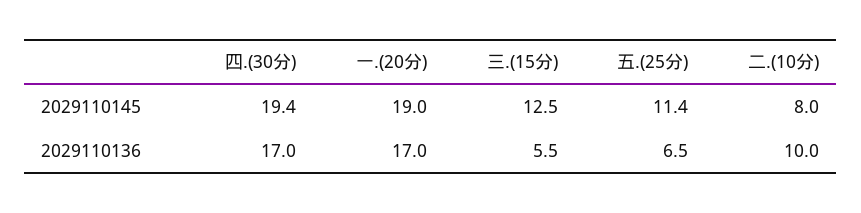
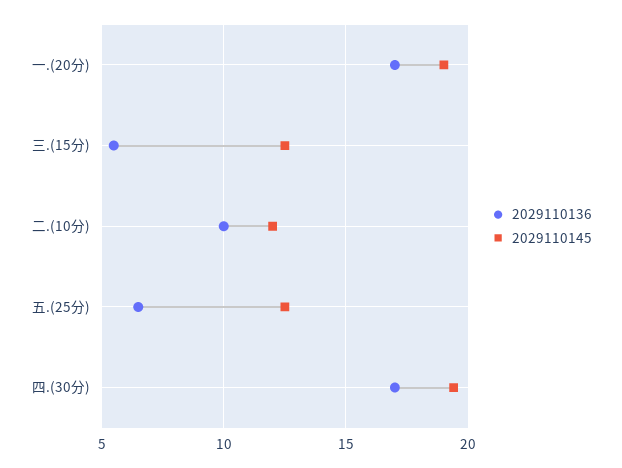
  {
    "2029110145": {
      "四.(30分)": 19.4,
      "一.(20分)": 19,
      "三.(15分)": 12.5,
-     "五.(25分)": 11.4,
+     "五.(25分)": 12.5,
-     "二.(10分)": 8
+     "二.(10分)": 12
    },
    "2029110136": {
      "四.(30分)": 17,
      "一.(20分)": 17,
      "三.(15分)": 5.5,
      "五.(25分)": 6.5,
      "二.(10分)": 10
    }
  }

